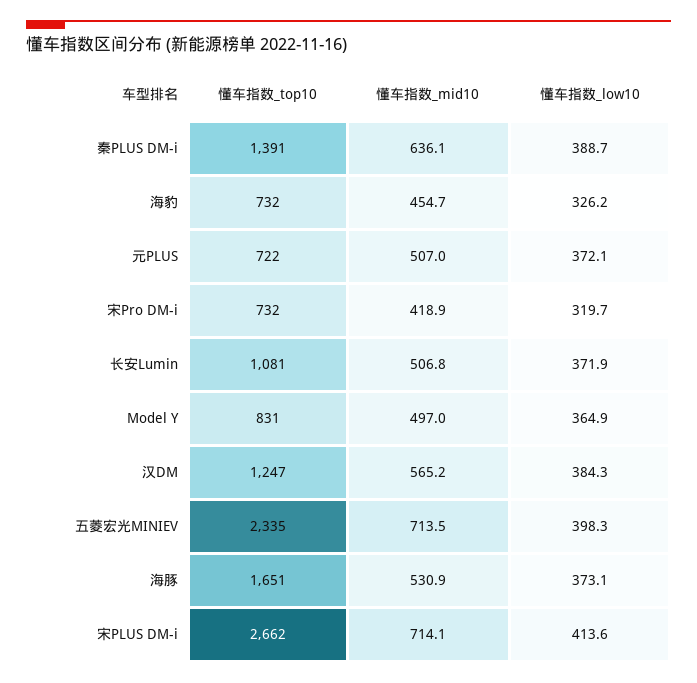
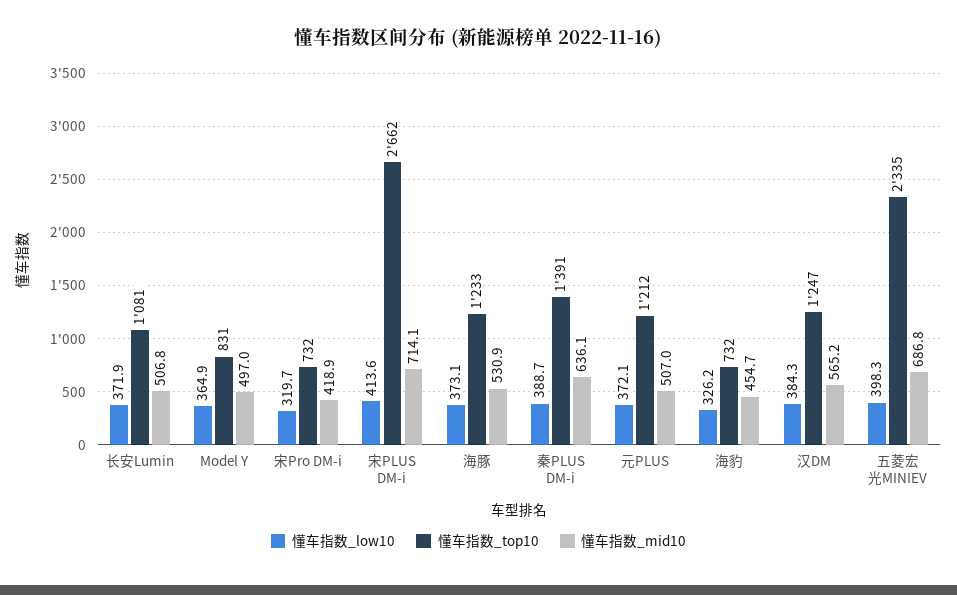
  {
    "懂车指数_top10": {
      "秦PLUS DM-i": 1391,
      "海豹": 732,
-     "元PLUS": 722,
+     "元PLUS": 1212,
      "宋Pro DM-i": 732,
      "长安Lumin": 1081,
      "Model Y": 831,
      "汉DM": 1247,
      "五菱宏光MINIEV": 2335,
-     "海豚": 1651,
+     "海豚": 1233,
      "宋PLUS DM-i": 2662
    },
    "懂车指数_mid10": {
      "秦PLUS DM-i": 636.1,
      "海豹": 454.7,
      "元PLUS": 507,
      "宋Pro DM-i": 418.9,
      "长安Lumin": 506.8,
      "Model Y": 497,
      "汉DM": 565.2,
-     "五菱宏光MINIEV": 713.5,
+     "五菱宏光MINIEV": 686.8,
      "海豚": 530.9,
      "宋PLUS DM-i": 714.1
    },
    "懂车指数_low10": {
      "秦PLUS DM-i": 388.7,
      "海豹": 326.2,
      "元PLUS": 372.1,
      "宋Pro DM-i": 319.7,
      "长安Lumin": 371.9,
      "Model Y": 364.9,
      "汉DM": 384.3,
      "五菱宏光MINIEV": 398.3,
      "海豚": 373.1,
      "宋PLUS DM-i": 413.6
    }
  }

